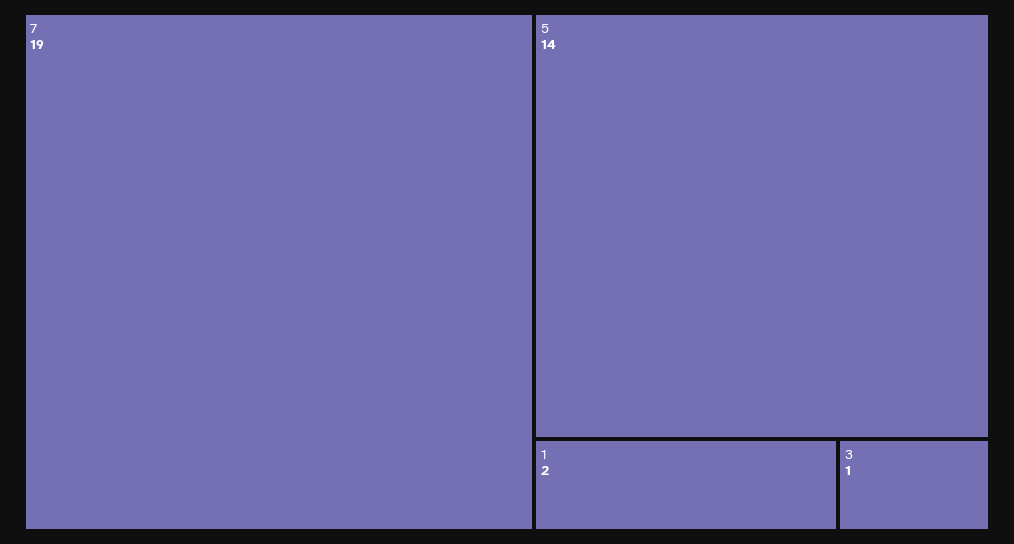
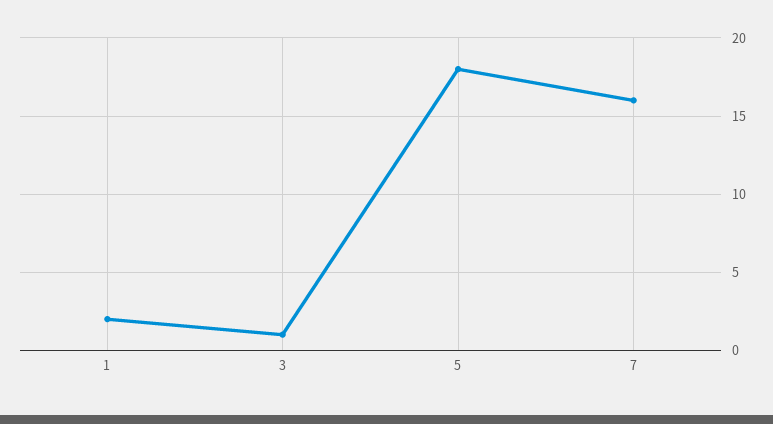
  {
-   "7": 19,
+   "7": 16,
-   "5": 14,
+   "5": 18,
    "1": 2,
    "3": 1
  }

